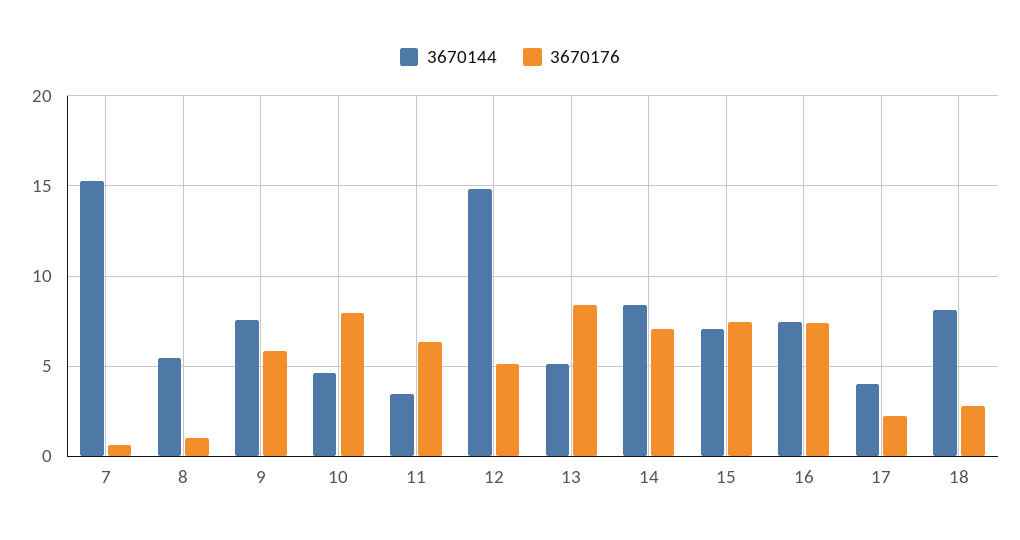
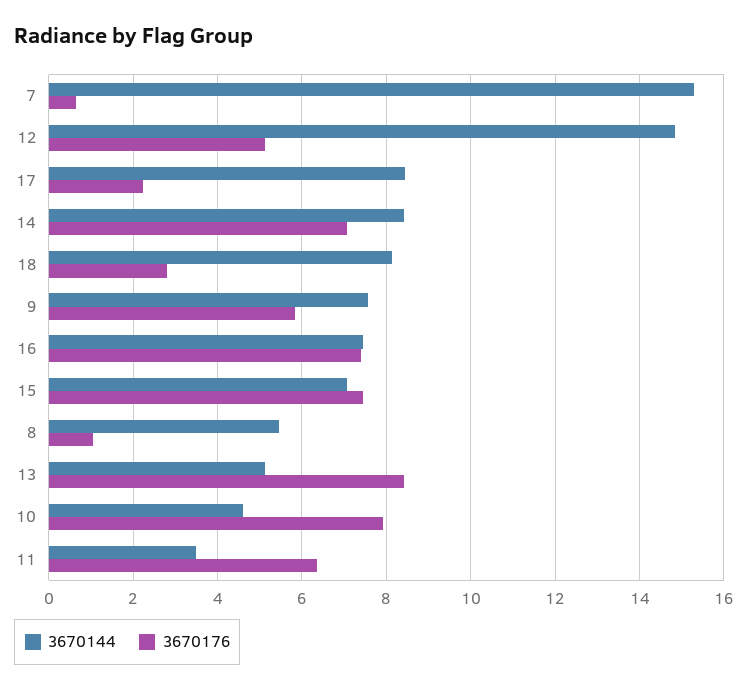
  {
    "3670144": {
      "7": 15.2,
      "8": 5.4,
      "9": 7.6,
      "10": 4.6,
      "11": 3.4,
      "12": 14.8,
      "13": 5.2,
      "14": 8.4,
      "15": 7,
      "16": 7.4,
-     "17": 4,
+     "17": 8.4,
      "18": 8.2
    },
    "3670176": {
      "7": 0.6,
      "8": 1,
      "9": 5.8,
      "10": 8,
      "11": 6.4,
      "12": 5.2,
      "13": 8.4,
      "14": 7,
      "15": 7.4,
      "16": 7.4,
      "17": 2.2,
      "18": 2.8
    }
  }

